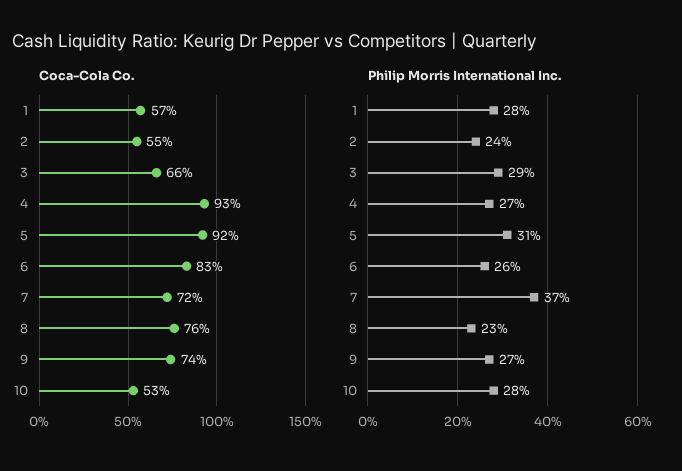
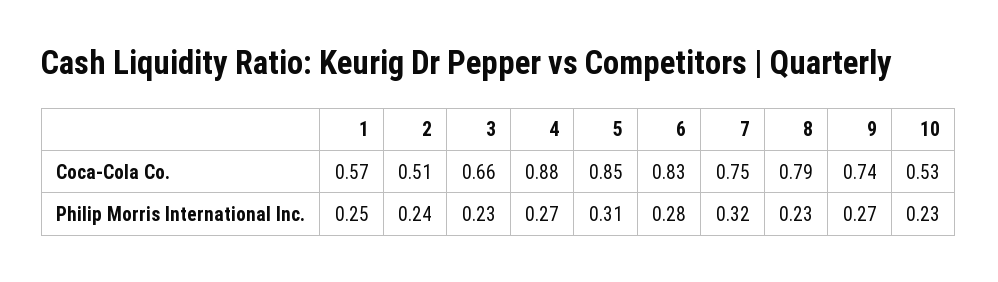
  {
    "Coca-Cola Co.": {
      "1": 0.57,
-     "2": 0.55,
+     "2": 0.51,
      "3": 0.66,
-     "4": 0.93,
+     "4": 0.88,
-     "5": 0.92,
+     "5": 0.85,
      "6": 0.83,
-     "7": 0.72,
+     "7": 0.75,
-     "8": 0.76,
+     "8": 0.79,
      "9": 0.74,
      "10": 0.53
    },
    "Philip Morris International Inc.": {
-     "1": 0.28,
+     "1": 0.25,
      "2": 0.24,
-     "3": 0.29,
+     "3": 0.23,
      "4": 0.27,
      "5": 0.31,
-     "6": 0.26,
+     "6": 0.28,
-     "7": 0.37,
+     "7": 0.32,
      "8": 0.23,
      "9": 0.27,
-     "10": 0.28
+     "10": 0.23
    }
  }

